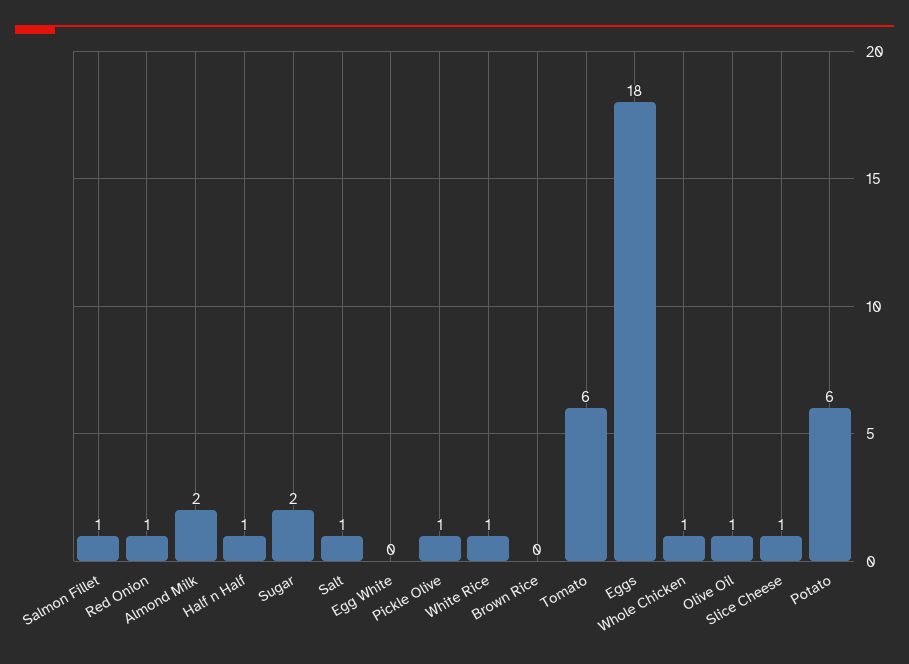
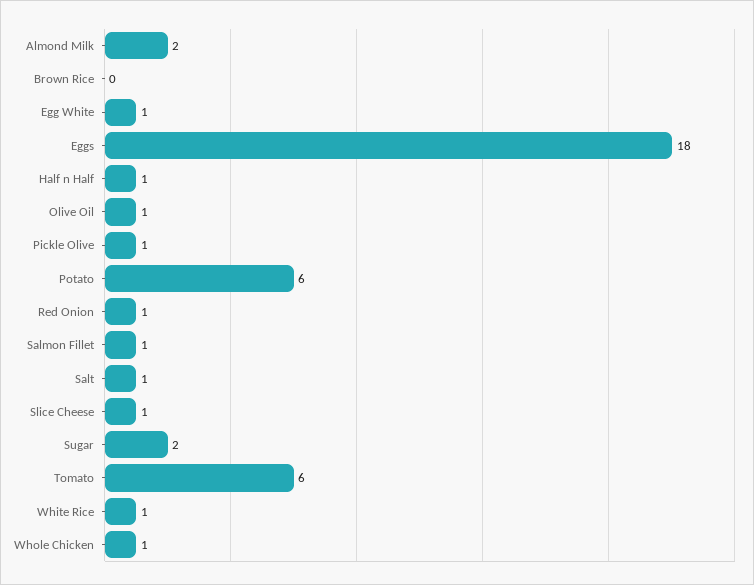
  {
    "Salmon Fillet": 1,
    "Red Onion": 1,
    "Almond Milk": 2,
    "Half n Half": 1,
    "Sugar": 2,
    "Salt": 1,
-   "Egg White": 0,
+   "Egg White": 1,
    "Pickle Olive": 1,
    "White Rice": 1,
    "Brown Rice": 0,
    "Tomato": 6,
    "Eggs": 18,
    "Whole Chicken": 1,
    "Olive Oil": 1,
    "Slice Cheese": 1,
    "Potato": 6
  }

